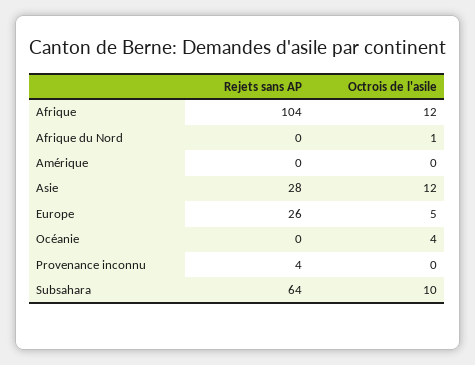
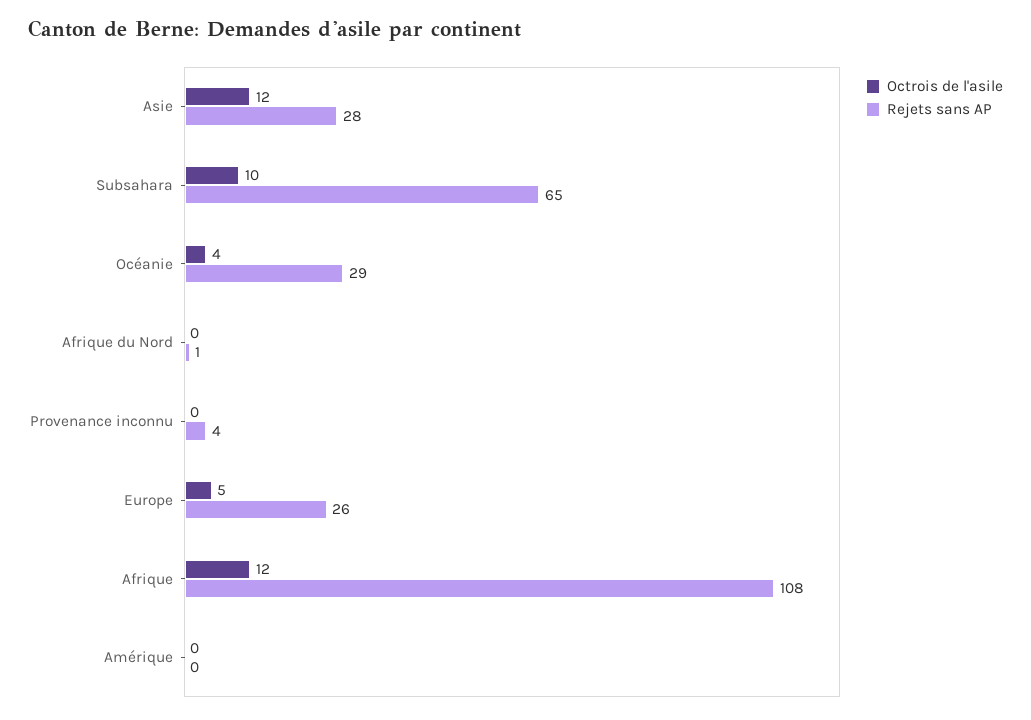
  {
    "Rejets sans AP": {
-     "Afrique": 104,
+     "Afrique": 108,
-     "Afrique du Nord": 0,
+     "Afrique du Nord": 1,
      "Amérique": 0,
      "Asie": 28,
      "Europe": 26,
-     "Océanie": 0,
+     "Océanie": 29,
      "Provenance inconnu": 4,
-     "Subsahara": 64
+     "Subsahara": 65
    },
    "Octrois de l'asile": {
      "Afrique": 12,
-     "Afrique du Nord": 1,
+     "Afrique du Nord": 0,
      "Amérique": 0,
      "Asie": 12,
      "Europe": 5,
      "Océanie": 4,
      "Provenance inconnu": 0,
      "Subsahara": 10
    }
  }

